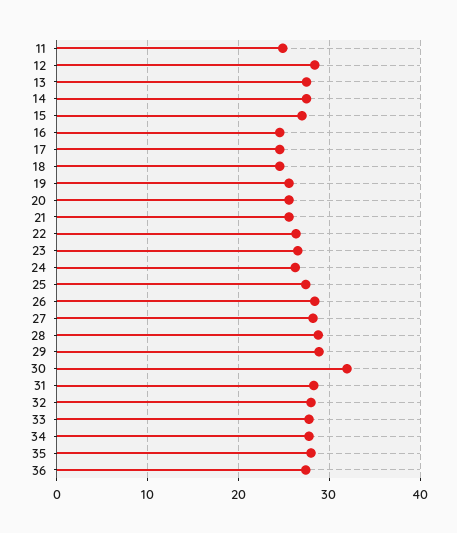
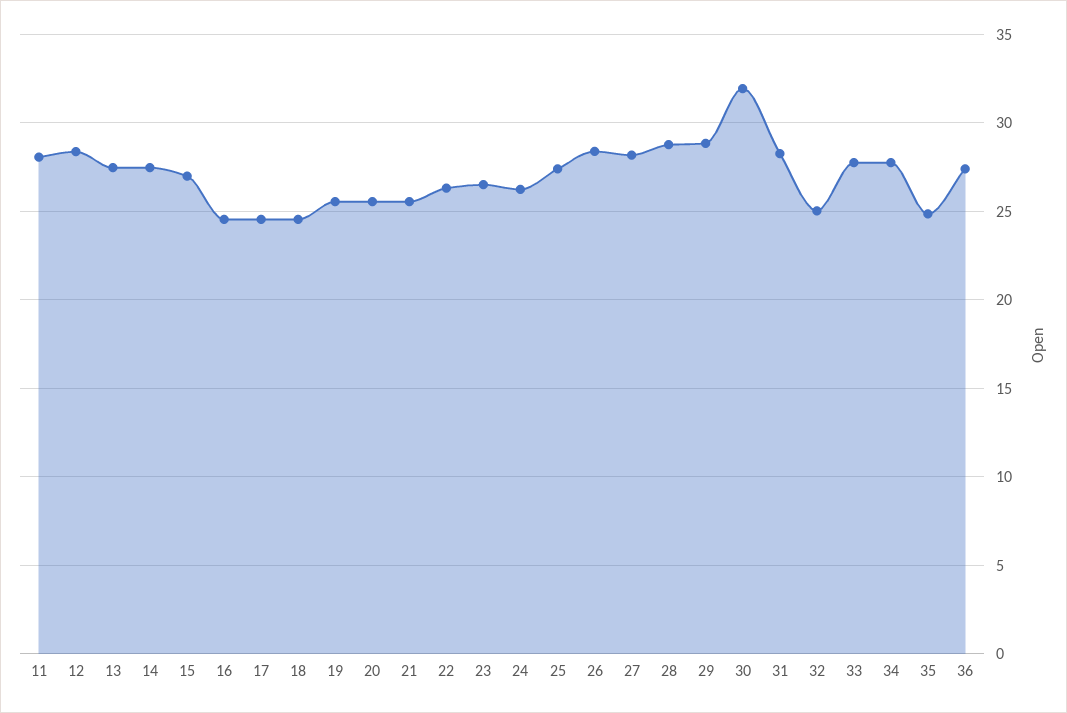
  {
-   "11": 25,
+   "11": 28,
    "12": 28.5,
    "13": 27.5,
    "14": 27.5,
    "15": 27,
    "16": 24.5,
    "17": 24.5,
    "18": 24.5,
    "19": 25.5,
    "20": 25.5,
    "21": 25.5,
    "22": 26.5,
    "23": 26.5,
    "24": 26.5,
    "25": 27.5,
    "26": 28.5,
    "27": 28,
    "28": 29,
    "29": 29,
    "30": 32,
    "31": 28.5,
-   "32": 28,
+   "32": 25,
    "33": 28,
    "34": 28,
-   "35": 28,
+   "35": 25,
    "36": 27.5
  }

